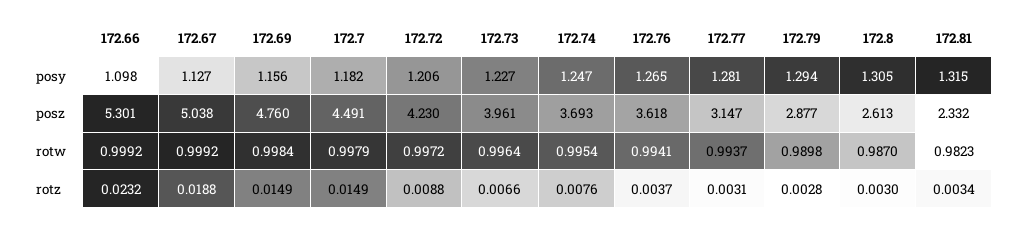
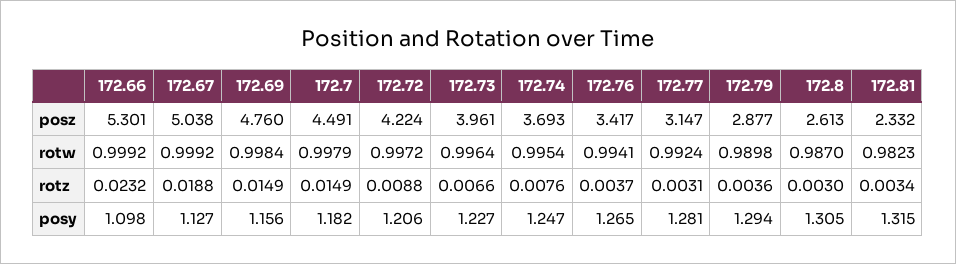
  {
    "172.66": {
      "posy": 1.098,
      "posz": 5.301,
      "rotw": 0.9992,
      "rotz": 0.0232
    },
    "172.67": {
      "posy": 1.127,
      "posz": 5.038,
      "rotw": 0.9992,
      "rotz": 0.0188
    },
    "172.69": {
      "posy": 1.156,
      "posz": 4.76,
      "rotw": 0.9984,
      "rotz": 0.0149
    },
    "172.7": {
      "posy": 1.182,
      "posz": 4.491,
      "rotw": 0.9979,
      "rotz": 0.0149
    },
    "172.72": {
      "posy": 1.206,
-     "posz": 4.23,
+     "posz": 4.224,
      "rotw": 0.9972,
      "rotz": 0.0088
    },
    "172.73": {
      "posy": 1.227,
      "posz": 3.961,
      "rotw": 0.9964,
      "rotz": 0.0066
    },
    "172.74": {
      "posy": 1.247,
      "posz": 3.693,
      "rotw": 0.9954,
      "rotz": 0.0076
    },
    "172.76": {
      "posy": 1.265,
-     "posz": 3.618,
+     "posz": 3.417,
      "rotw": 0.9941,
      "rotz": 0.0037
    },
    "172.77": {
      "posy": 1.281,
      "posz": 3.147,
-     "rotw": 0.9937,
+     "rotw": 0.9924,
      "rotz": 0.0031
    },
    "172.79": {
      "posy": 1.294,
      "posz": 2.877,
      "rotw": 0.9898,
-     "rotz": 0.0028
+     "rotz": 0.0036
    },
    "172.8": {
      "posy": 1.305,
      "posz": 2.613,
      "rotw": 0.987,
      "rotz": 0.003
    },
    "172.81": {
      "posy": 1.315,
      "posz": 2.332,
      "rotw": 0.9823,
      "rotz": 0.0034
    }
  }

